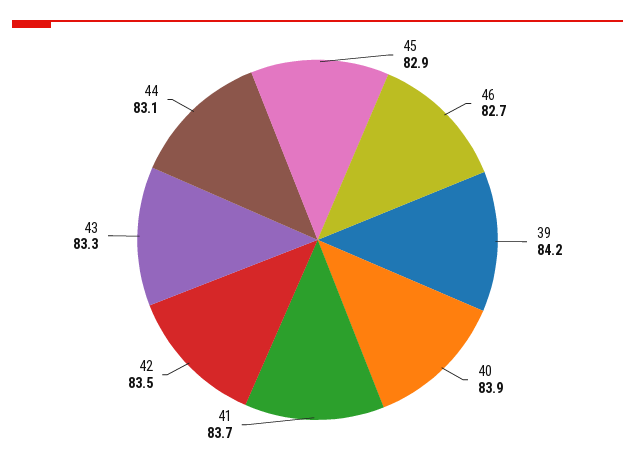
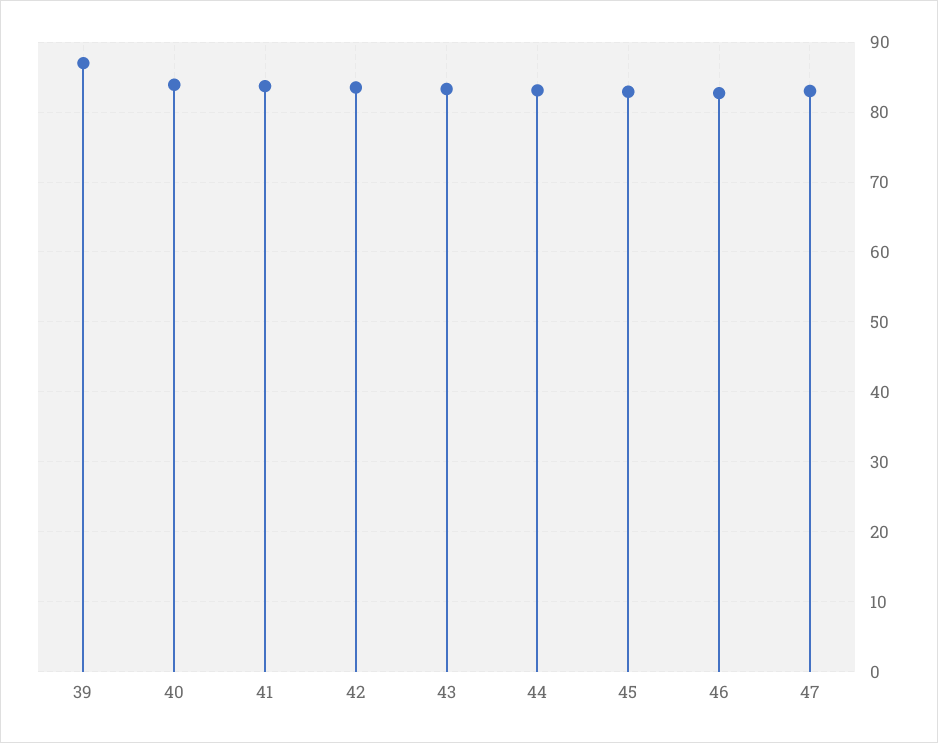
  {
    "45": 82.9,
    "46": 82.7,
-   "39": 84.2,
+   "39": 87,
    "40": 83.9,
    "41": 83.7,
    "42": 83.5,
    "43": 83.3,
-   "44": 83.1
+   "44": 83.1,
+   "47": 83
  }

